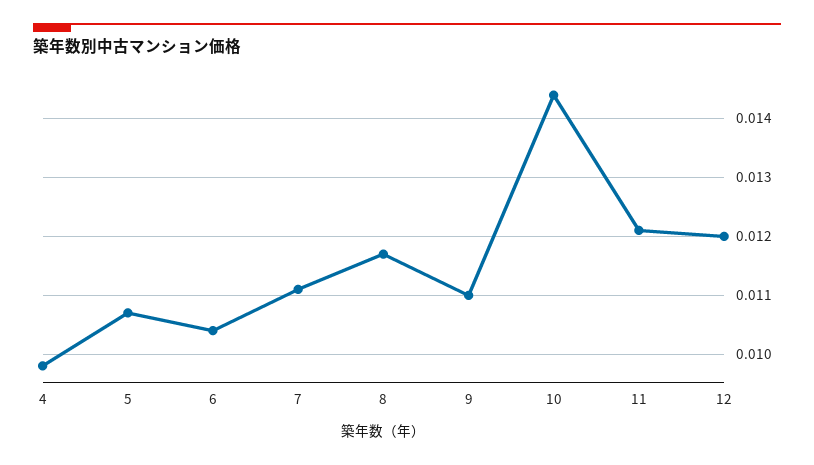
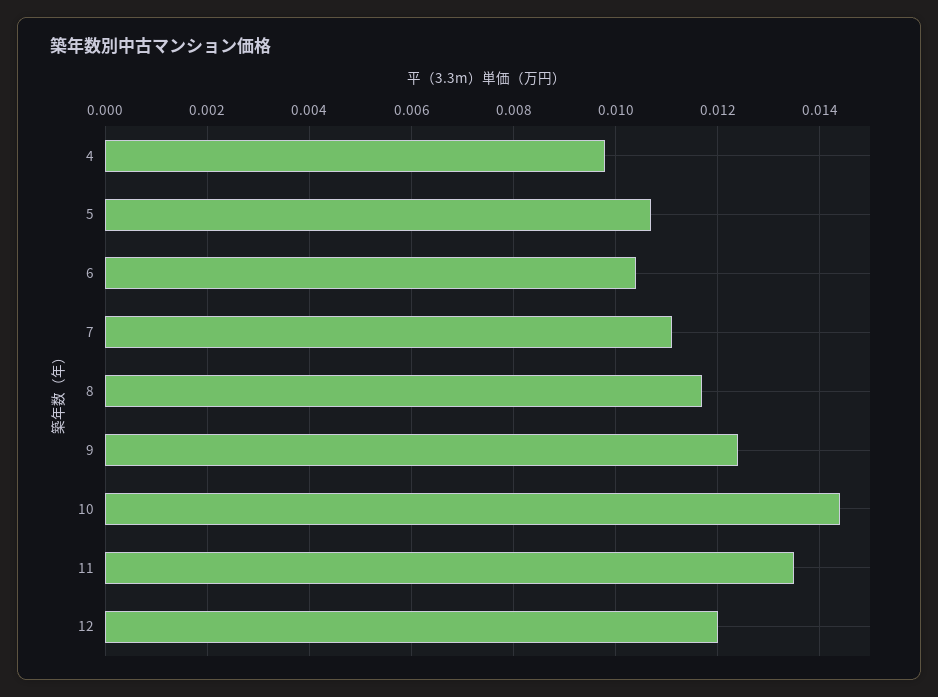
  {
    "4": 0.01,
    "5": 0.0105,
    "6": 0.0105,
    "7": 0.011,
    "8": 0.0115,
-   "9": 0.011,
+   "9": 0.0125,
    "10": 0.0145,
-   "11": 0.012,
+   "11": 0.0135,
    "12": 0.012
  }

